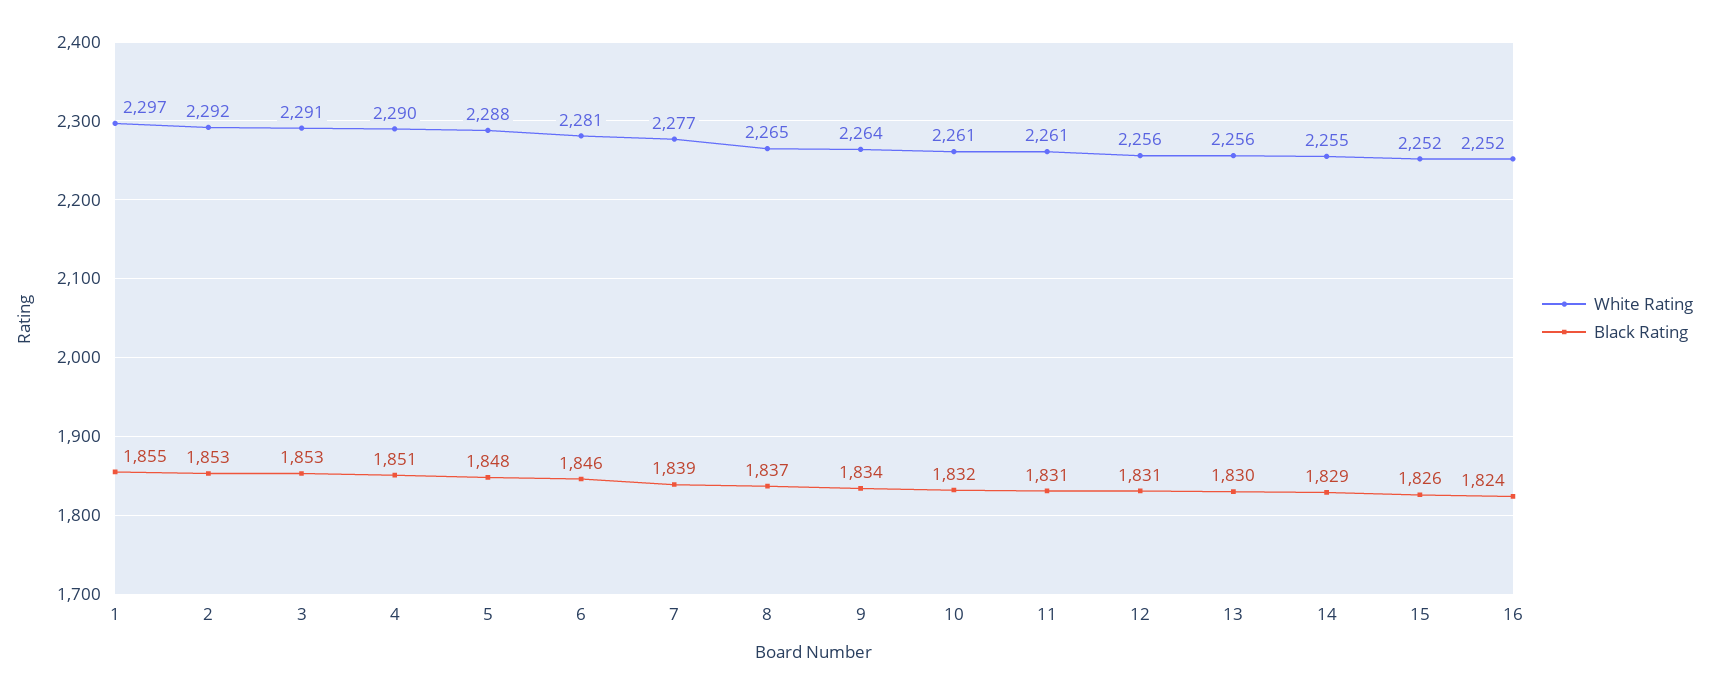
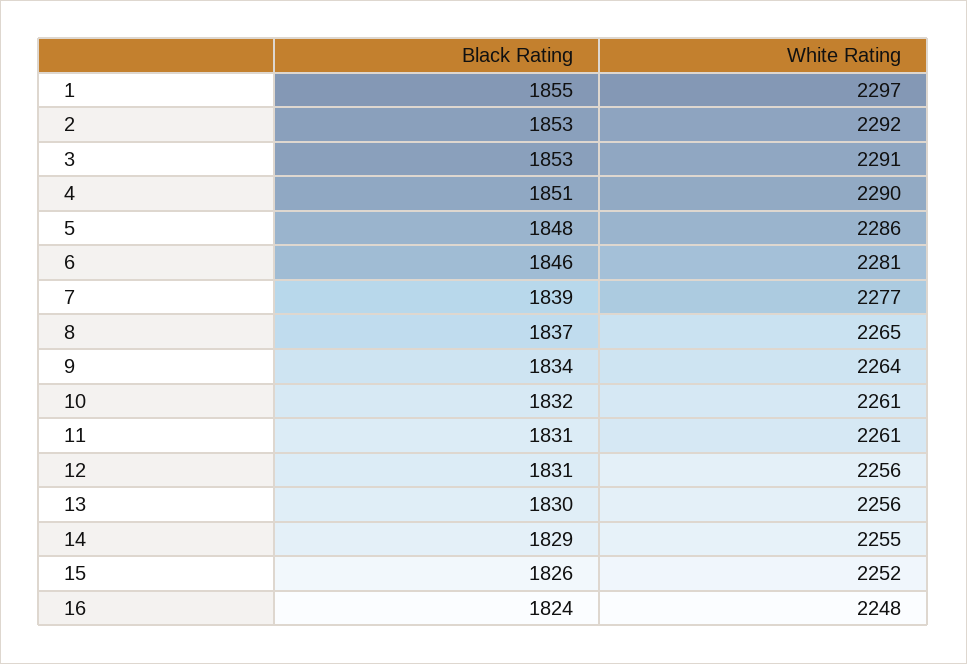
  {
    "White Rating": {
      "1": 2297,
      "2": 2292,
      "3": 2291,
      "4": 2290,
-     "5": 2288,
+     "5": 2286,
      "6": 2281,
      "7": 2277,
      "8": 2265,
      "9": 2264,
      "10": 2261,
      "11": 2261,
      "12": 2256,
      "13": 2256,
      "14": 2255,
      "15": 2252,
-     "16": 2252
+     "16": 2248
    },
    "Black Rating": {
      "1": 1855,
      "2": 1853,
      "3": 1853,
      "4": 1851,
      "5": 1848,
      "6": 1846,
      "7": 1839,
      "8": 1837,
      "9": 1834,
      "10": 1832,
      "11": 1831,
      "12": 1831,
      "13": 1830,
      "14": 1829,
      "15": 1826,
      "16": 1824
    }
  }

